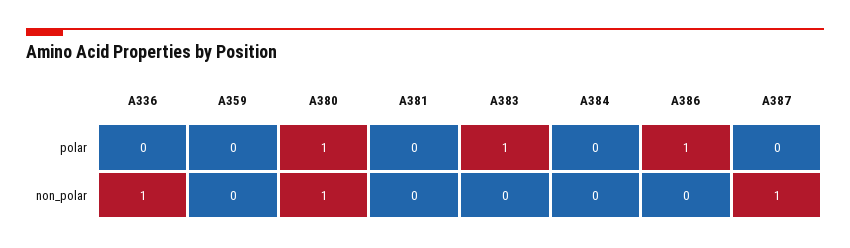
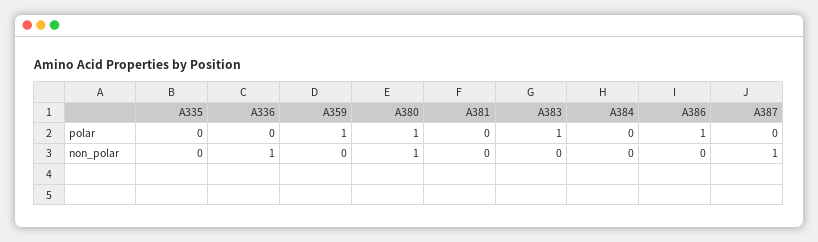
  {
    "A336": {
      "polar": 0,
      "non_polar": 1
    },
    "A359": {
-     "polar": 0,
+     "polar": 1,
      "non_polar": 0
    },
    "A380": {
      "polar": 1,
      "non_polar": 1
    },
    "A381": {
      "polar": 0,
      "non_polar": 0
    },
    "A383": {
      "polar": 1,
      "non_polar": 0
    },
    "A384": {
      "polar": 0,
      "non_polar": 0
    },
    "A386": {
      "polar": 1,
      "non_polar": 0
    },
    "A387": {
      "polar": 0,
      "non_polar": 1
-   }
+   },
+   "A335": {
+     "polar": 0,
+     "non_polar": 0
+   }
  }

